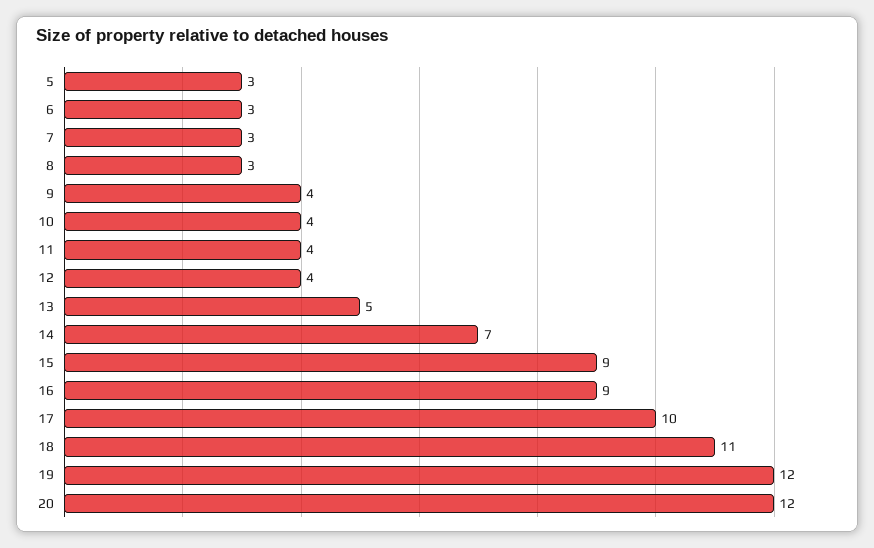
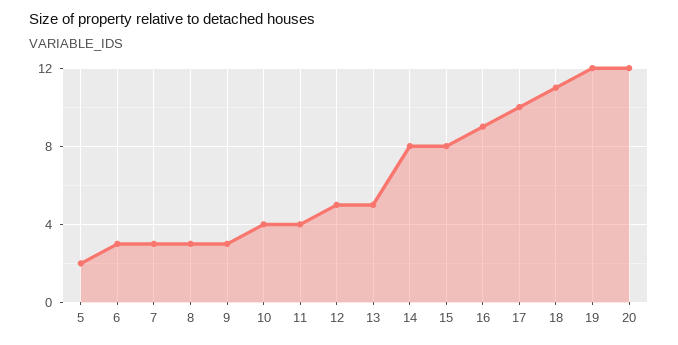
  {
-   "5": 3,
+   "5": 2,
    "6": 3,
    "7": 3,
    "8": 3,
-   "9": 4,
+   "9": 3,
    "10": 4,
    "11": 4,
-   "12": 4,
+   "12": 5,
    "13": 5,
-   "14": 7,
+   "14": 8,
-   "15": 9,
+   "15": 8,
    "16": 9,
    "17": 10,
    "18": 11,
    "19": 12,
    "20": 12
  }

